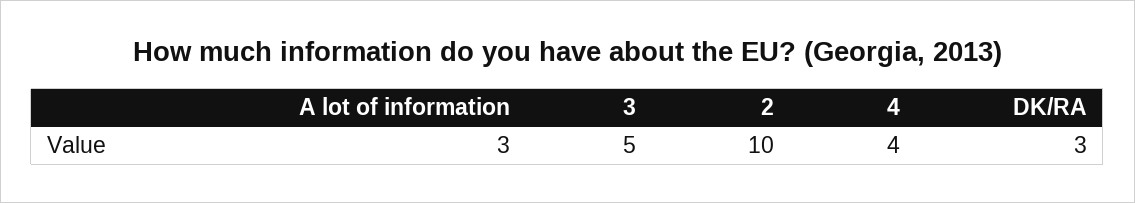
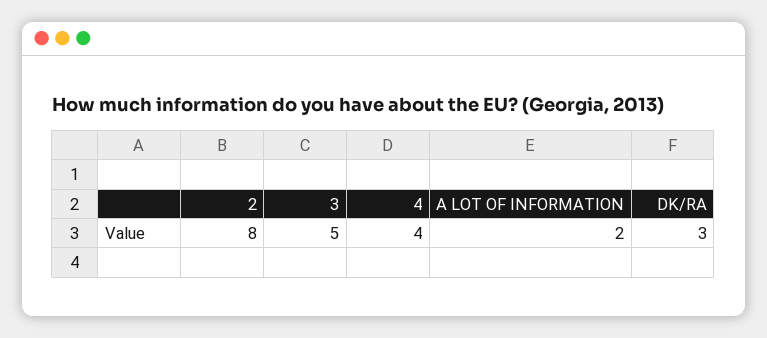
  {
-   "A lot of information": 3,
+   "A lot of information": 2,
    "3": 5,
-   "2": 10,
+   "2": 8,
    "4": 4,
    "DK/RA": 3
  }

